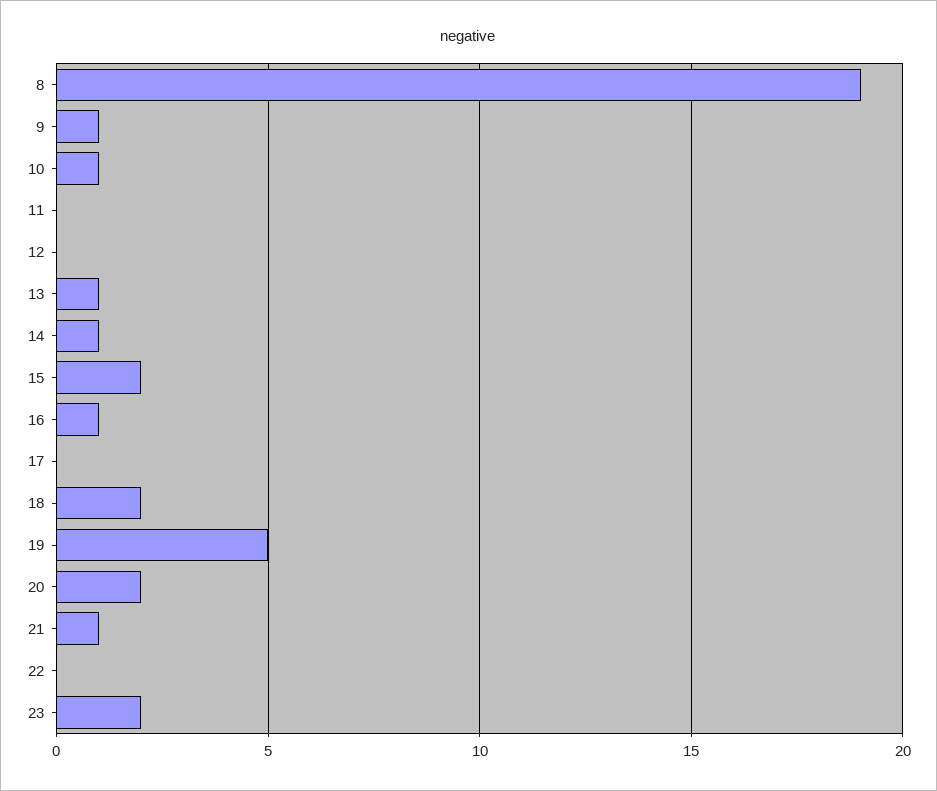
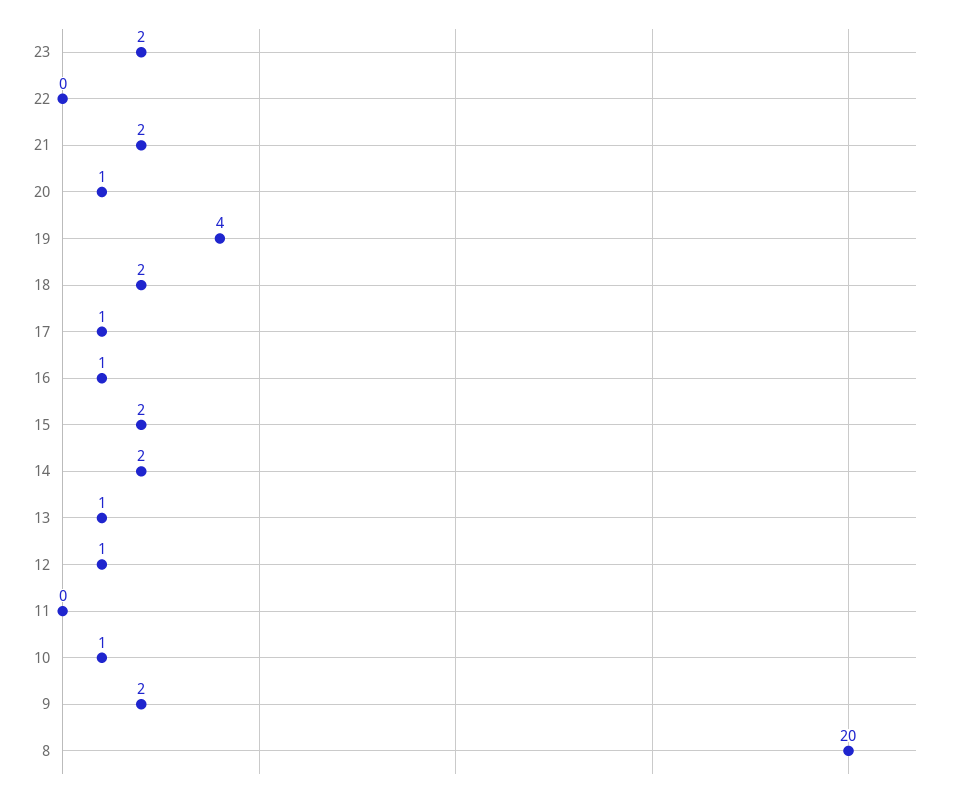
  {
-   "8": 19,
+   "8": 20,
-   "9": 1,
+   "9": 2,
    "10": 1,
    "11": 0,
-   "12": 0,
+   "12": 1,
    "13": 1,
-   "14": 1,
+   "14": 2,
    "15": 2,
    "16": 1,
-   "17": 0,
+   "17": 1,
    "18": 2,
-   "19": 5,
+   "19": 4,
-   "20": 2,
+   "20": 1,
-   "21": 1,
+   "21": 2,
    "22": 0,
    "23": 2
  }

